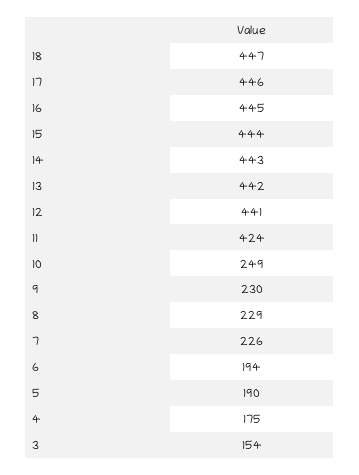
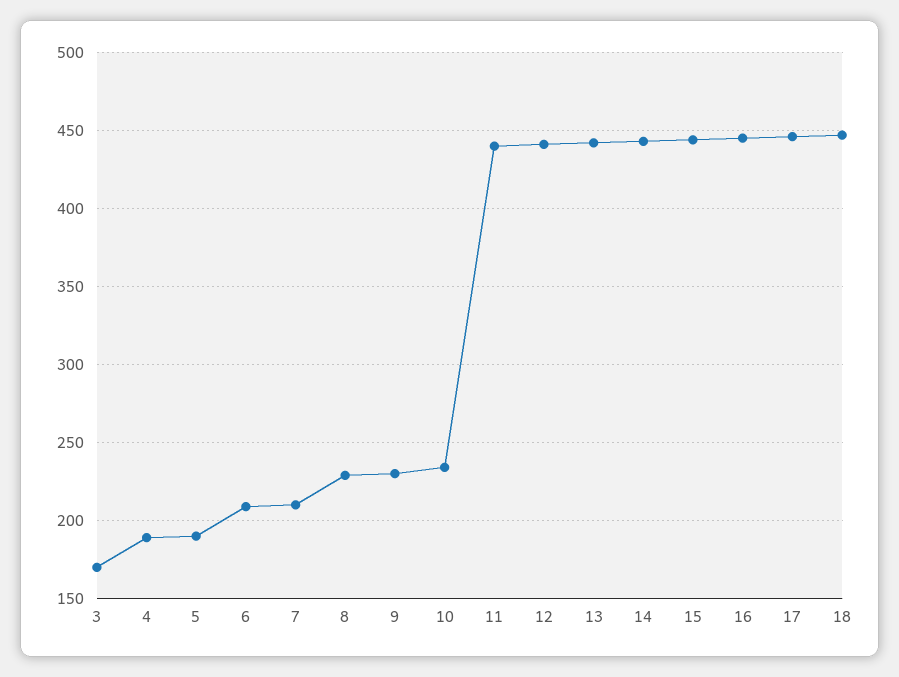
  {
    "18": 447,
    "17": 446,
    "16": 445,
    "15": 444,
    "14": 443,
    "13": 442,
    "12": 441,
-   "11": 424,
+   "11": 440,
-   "10": 249,
+   "10": 235,
    "9": 230,
    "8": 229,
-   "7": 226,
+   "7": 210,
-   "6": 194,
+   "6": 210,
    "5": 190,
-   "4": 175,
+   "4": 190,
-   "3": 154
+   "3": 170
  }

